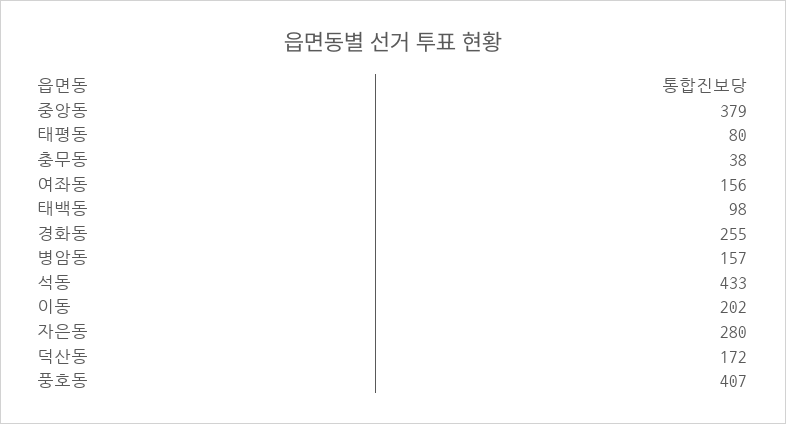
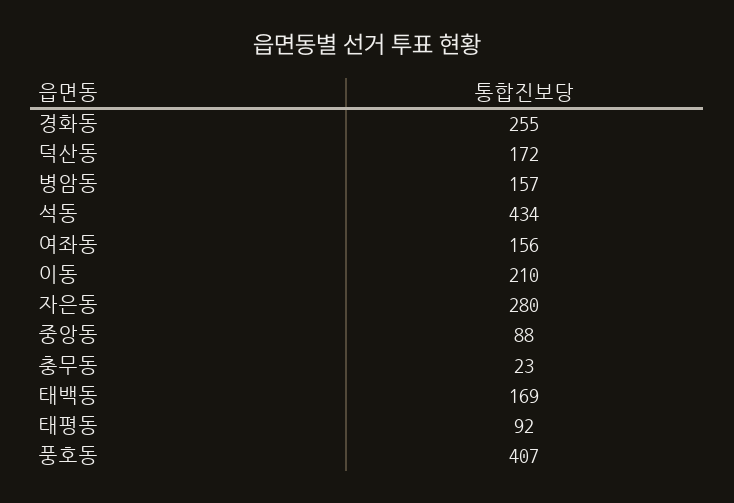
  {
-   "중앙동": 379,
+   "중앙동": 88,
-   "태평동": 80,
+   "태평동": 92,
-   "충무동": 38,
+   "충무동": 23,
    "여좌동": 156,
-   "태백동": 98,
+   "태백동": 169,
    "경화동": 255,
    "병암동": 157,
-   "석동": 433,
+   "석동": 434,
-   "이동": 202,
+   "이동": 210,
    "자은동": 280,
    "덕산동": 172,
    "풍호동": 407
  }

